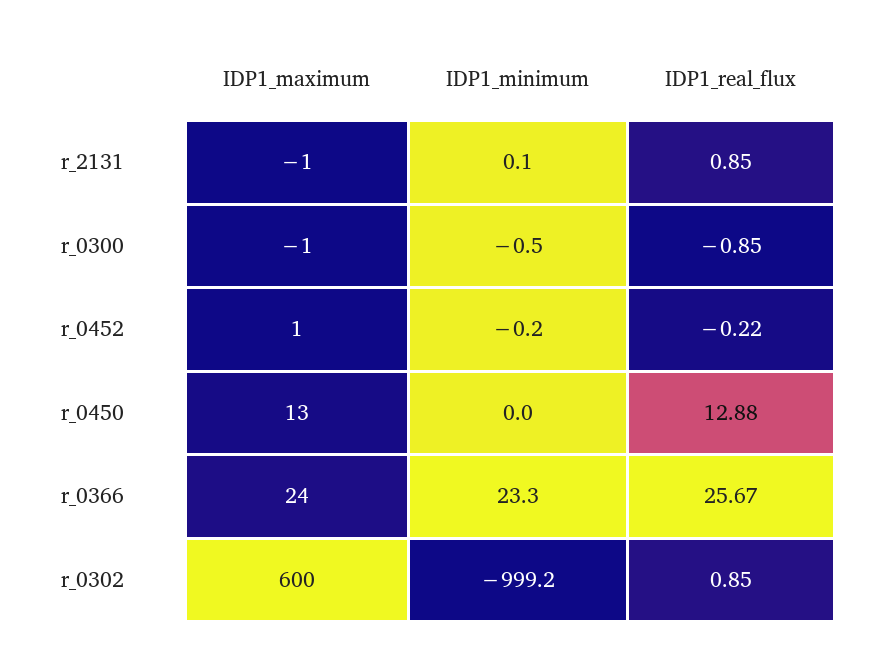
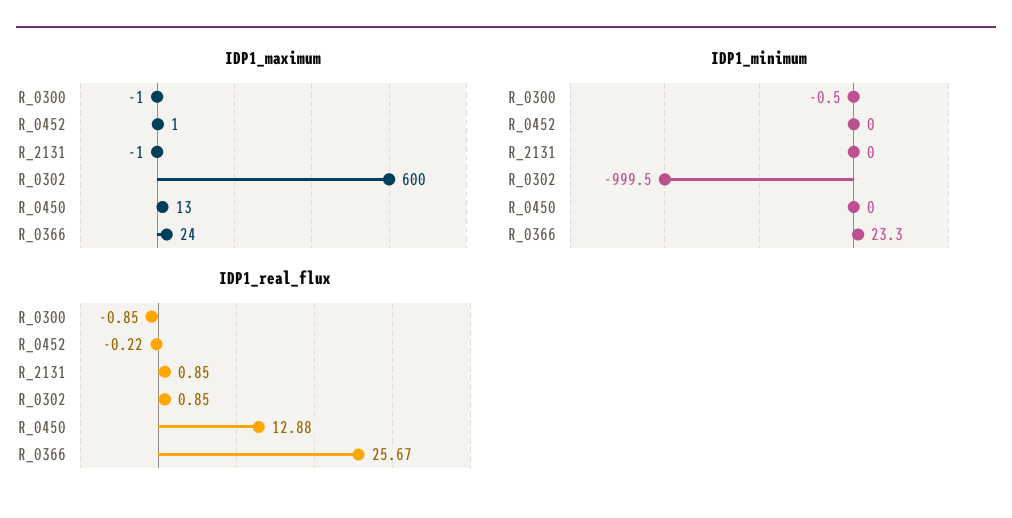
  {
    "IDP1_maximum": {
      "r_2131": -1,
      "r_0300": -1,
      "r_0452": 1,
      "r_0450": 13,
      "r_0366": 24,
      "r_0302": 600
    },
    "IDP1_minimum": {
-     "r_2131": 0.1,
+     "r_2131": 0,
      "r_0300": -0.5,
-     "r_0452": -0.2,
+     "r_0452": 0,
      "r_0450": 0,
      "r_0366": 23.3,
-     "r_0302": -999.2
+     "r_0302": -999.5
    },
    "IDP1_real_flux": {
      "r_2131": 0.85,
      "r_0300": -0.85,
      "r_0452": -0.22,
      "r_0450": 12.88,
      "r_0366": 25.67,
      "r_0302": 0.85
    }
  }

